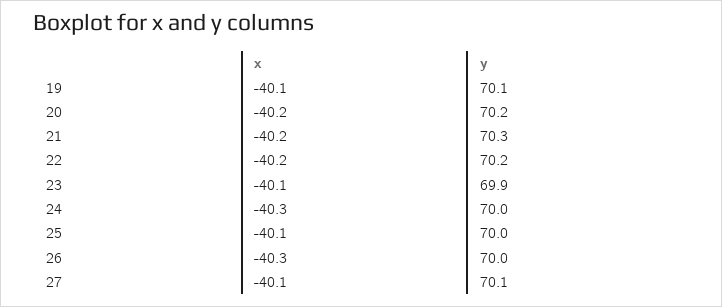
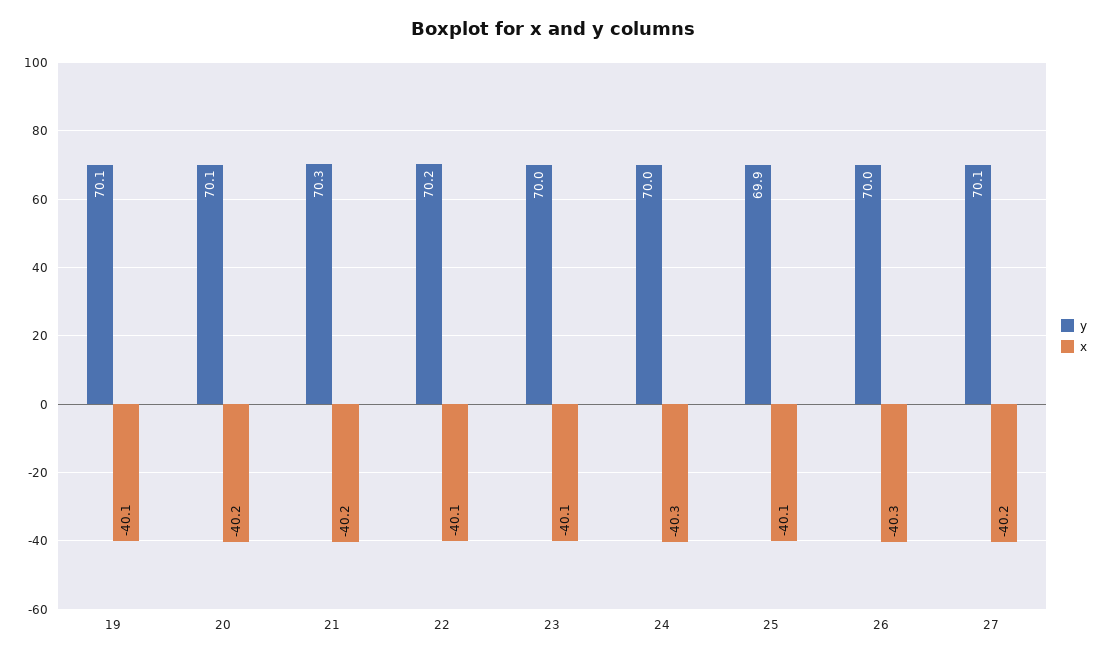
  {
    "x": {
      "19": -40.1,
      "20": -40.2,
      "21": -40.2,
-     "22": -40.2,
+     "22": -40.1,
      "23": -40.1,
      "24": -40.3,
      "25": -40.1,
      "26": -40.3,
-     "27": -40.1
+     "27": -40.2
    },
    "y": {
      "19": 70.1,
-     "20": 70.2,
+     "20": 70.1,
      "21": 70.3,
      "22": 70.2,
-     "23": 69.9,
+     "23": 70,
      "24": 70,
-     "25": 70,
+     "25": 69.9,
      "26": 70,
      "27": 70.1
    }
  }

